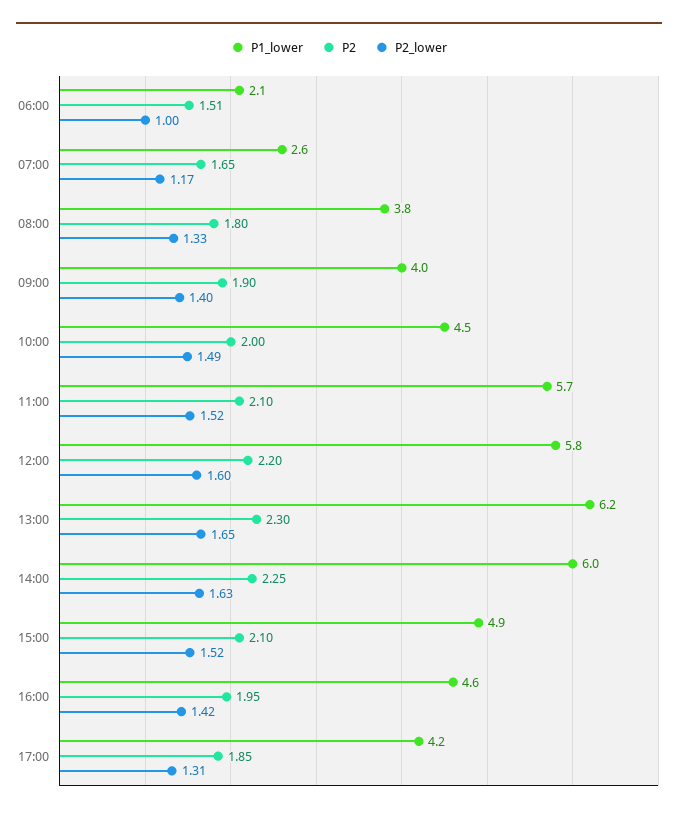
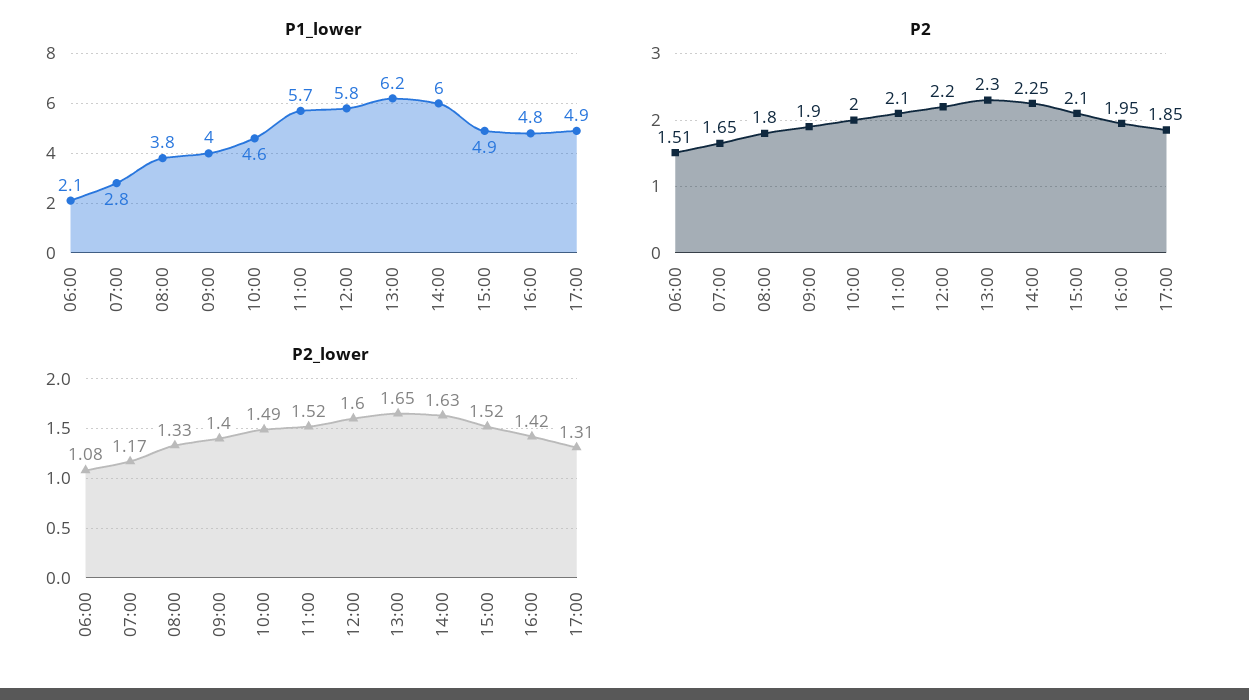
  {
    "P1_lower": {
      "06:00": 2.1,
-     "07:00": 2.6,
+     "07:00": 2.8,
      "08:00": 3.8,
      "09:00": 4,
-     "10:00": 4.5,
+     "10:00": 4.6,
      "11:00": 5.7,
      "12:00": 5.8,
      "13:00": 6.2,
      "14:00": 6,
      "15:00": 4.9,
-     "16:00": 4.6,
+     "16:00": 4.8,
-     "17:00": 4.2
+     "17:00": 4.9
    },
    "P2": {
      "06:00": 1.51,
      "07:00": 1.65,
      "08:00": 1.8,
      "09:00": 1.9,
      "10:00": 2,
      "11:00": 2.1,
      "12:00": 2.2,
      "13:00": 2.3,
      "14:00": 2.25,
      "15:00": 2.1,
      "16:00": 1.95,
      "17:00": 1.85
    },
    "P2_lower": {
-     "06:00": 1,
+     "06:00": 1.08,
      "07:00": 1.17,
      "08:00": 1.33,
      "09:00": 1.4,
      "10:00": 1.49,
      "11:00": 1.52,
      "12:00": 1.6,
      "13:00": 1.65,
      "14:00": 1.63,
      "15:00": 1.52,
      "16:00": 1.42,
      "17:00": 1.31
    }
  }

